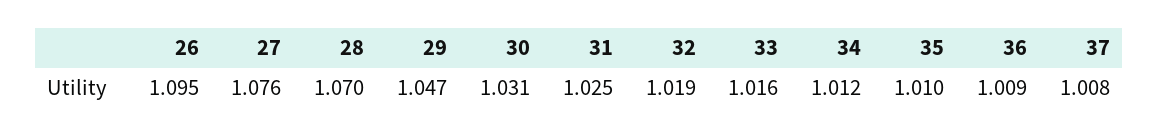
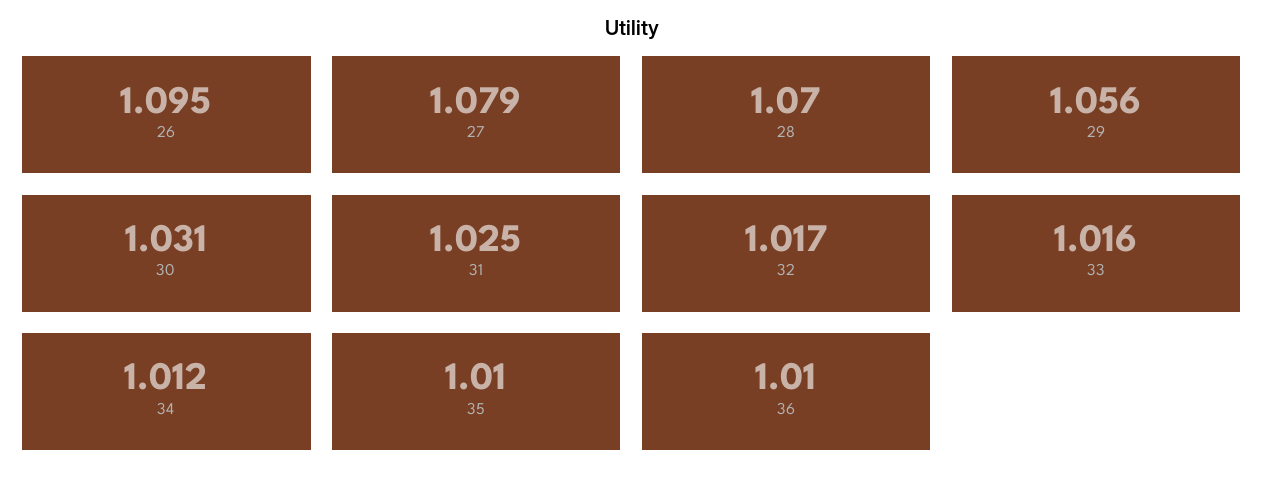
  {
    "26": 1.095,
-   "27": 1.076,
+   "27": 1.079,
    "28": 1.07,
-   "29": 1.047,
+   "29": 1.056,
    "30": 1.031,
    "31": 1.025,
-   "32": 1.019,
+   "32": 1.017,
    "33": 1.016,
    "34": 1.012,
    "35": 1.01,
-   "36": 1.009,
+   "36": 1.01
-   "37": 1.008
  }

